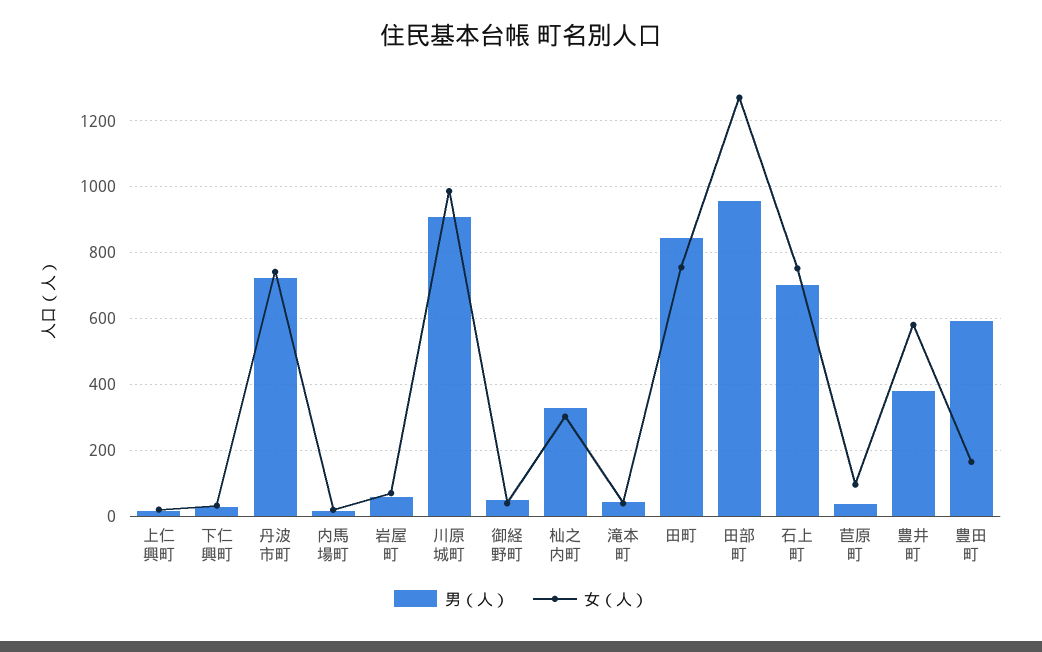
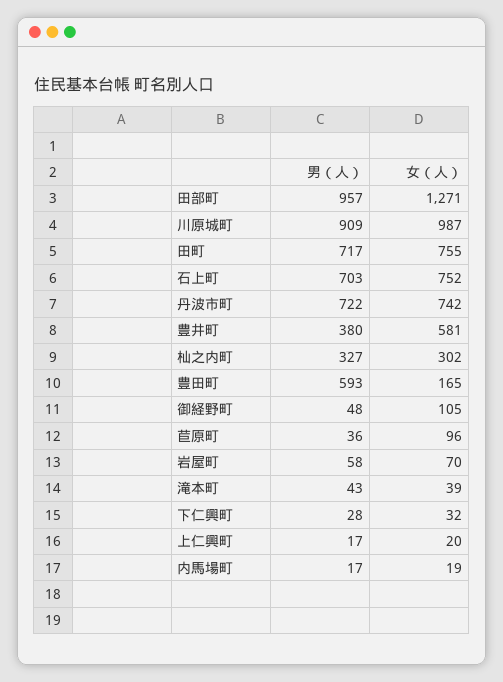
  {
    "男（人）": {
      "上仁興町": 17,
      "下仁興町": 28,
      "丹波市町": 722,
      "内馬場町": 17,
      "岩屋町": 58,
      "川原城町": 909,
      "御経野町": 48,
      "杣之内町": 327,
      "滝本町": 43,
-     "田町": 840,
+     "田町": 717,
      "田部町": 957,
      "石上町": 703,
      "苣原町": 36,
      "豊井町": 380,
      "豊田町": 593
    },
    "女（人）": {
      "上仁興町": 20,
      "下仁興町": 32,
      "丹波市町": 742,
      "内馬場町": 19,
      "岩屋町": 70,
      "川原城町": 987,
-     "御経野町": 40,
+     "御経野町": 105,
      "杣之内町": 302,
      "滝本町": 39,
      "田町": 755,
      "田部町": 1271,
      "石上町": 752,
      "苣原町": 96,
      "豊井町": 581,
      "豊田町": 165
    }
  }

